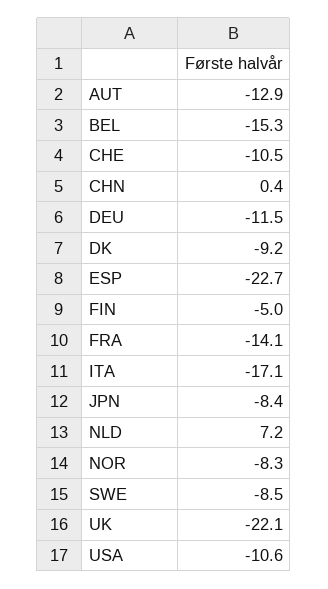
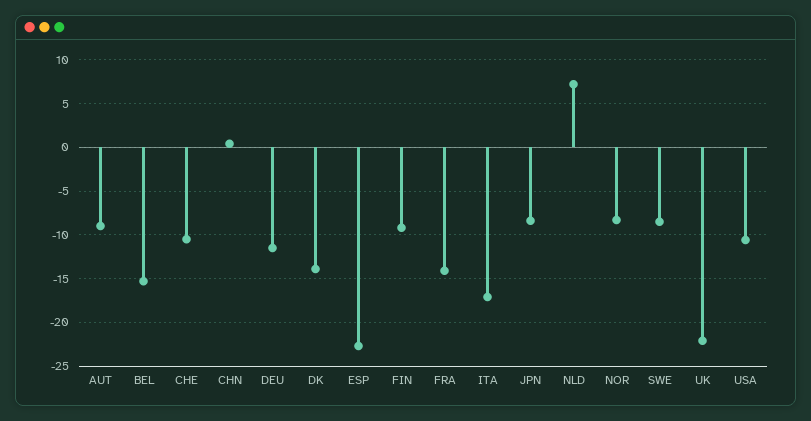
  {
-   "AUT": -12.9,
+   "AUT": -9,
    "BEL": -15.3,
    "CHE": -10.5,
    "CHN": 0.4,
    "DEU": -11.5,
-   "DK": -9.2,
+   "DK": -14,
    "ESP": -22.7,
-   "FIN": -5,
+   "FIN": -9,
    "FRA": -14.1,
    "ITA": -17.1,
    "JPN": -8.4,
    "NLD": 7.2,
    "NOR": -8.3,
    "SWE": -8.5,
    "UK": -22.1,
    "USA": -10.6
  }

